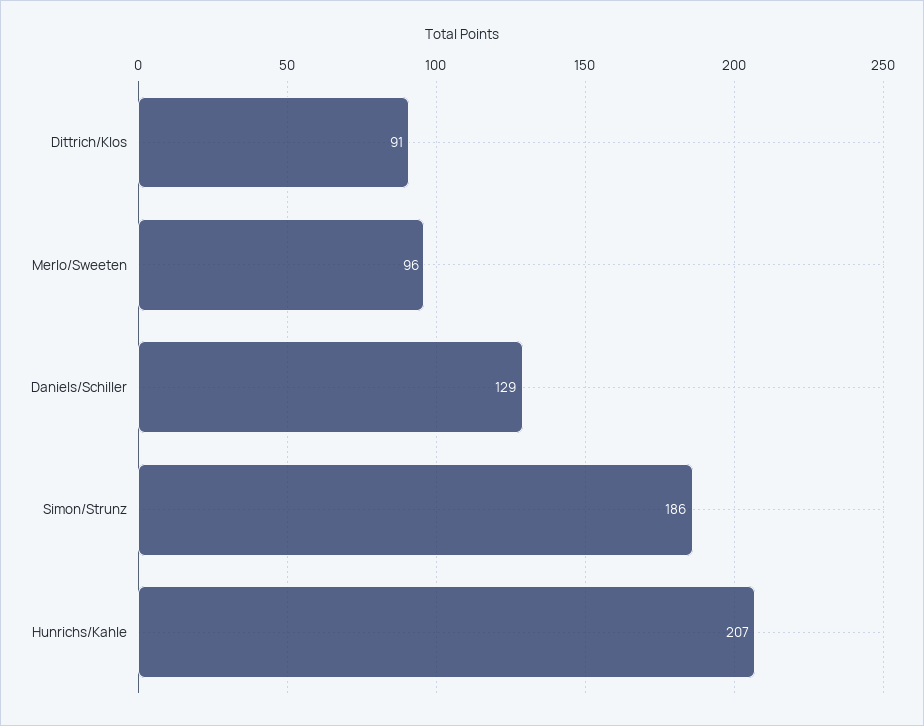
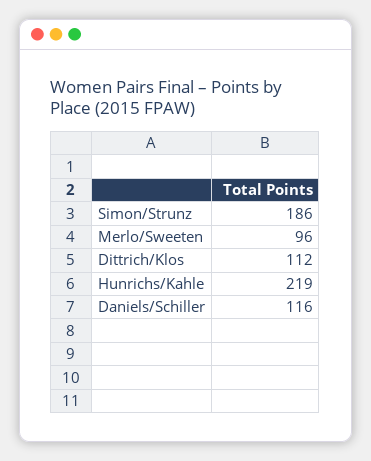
  {
-   "Dittrich/Klos": 91,
+   "Dittrich/Klos": 112,
    "Merlo/Sweeten": 96,
-   "Daniels/Schiller": 129,
+   "Daniels/Schiller": 116,
    "Simon/Strunz": 186,
-   "Hunrichs/Kahle": 207
+   "Hunrichs/Kahle": 219
  }

